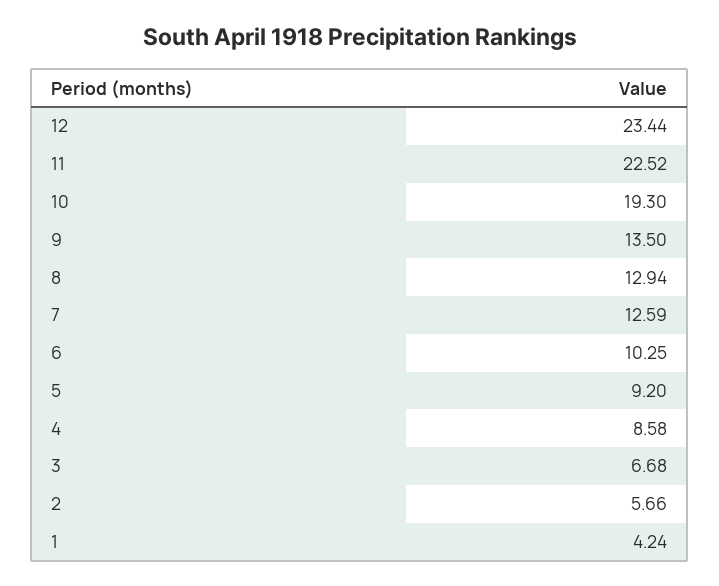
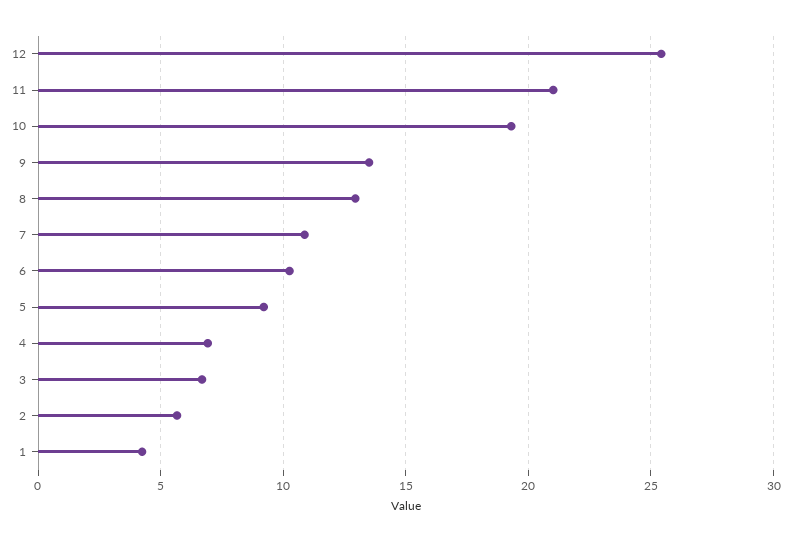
  {
-   "12": 23.44,
+   "12": 25.5,
-   "11": 22.52,
+   "11": 21,
    "10": 19.3,
    "9": 13.5,
    "8": 12.94,
-   "7": 12.59,
+   "7": 11,
    "6": 10.25,
    "5": 9.2,
-   "4": 8.58,
+   "4": 7,
    "3": 6.68,
    "2": 5.66,
    "1": 4.24
  }

